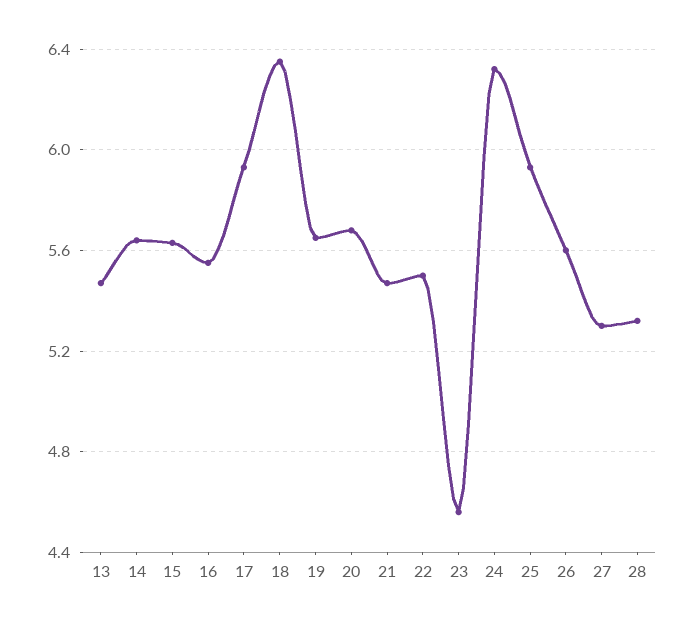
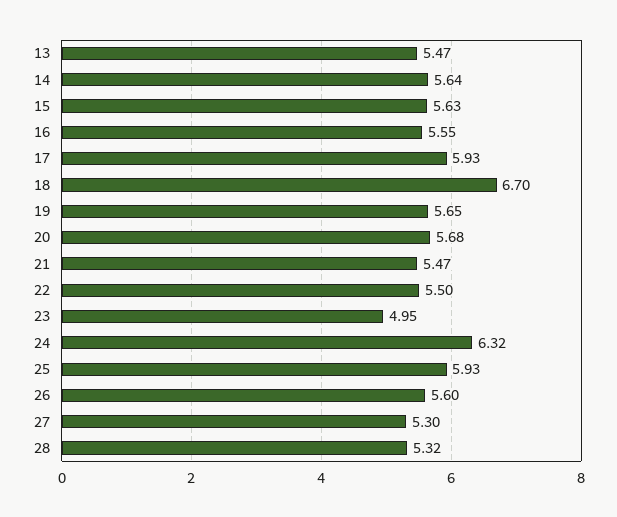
  {
    "13": 5.47,
    "14": 5.64,
    "15": 5.63,
    "16": 5.55,
    "17": 5.93,
-   "18": 6.35,
+   "18": 6.7,
    "19": 5.65,
    "20": 5.68,
    "21": 5.47,
    "22": 5.5,
-   "23": 4.55,
+   "23": 4.95,
    "24": 6.32,
    "25": 5.93,
    "26": 5.6,
    "27": 5.3,
    "28": 5.32
  }

